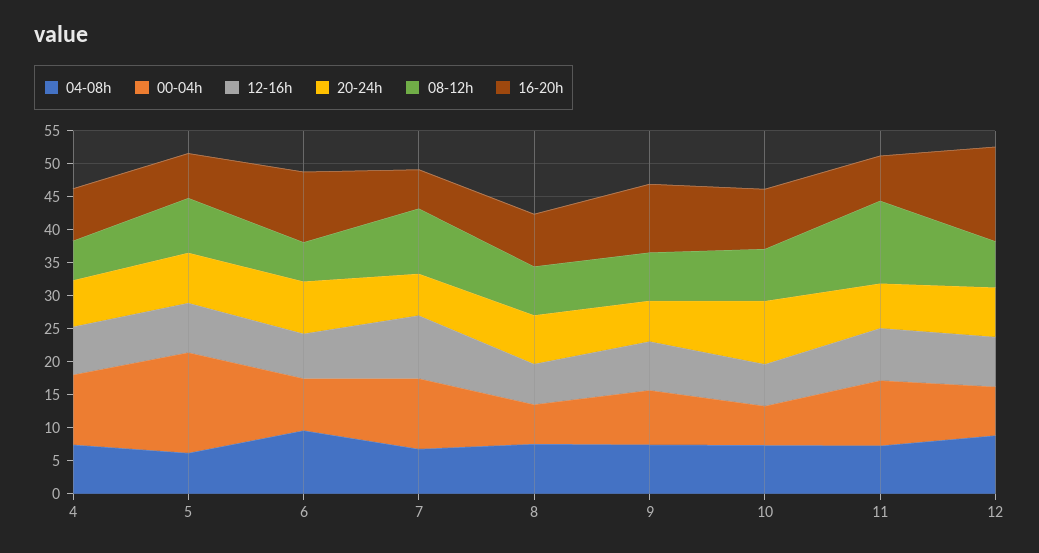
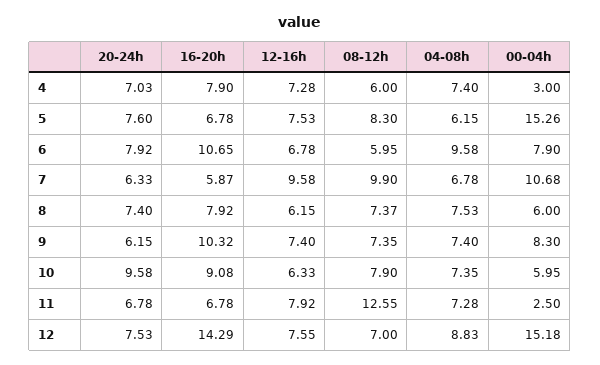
  {
    "04-08h": {
      "4": 7.4,
      "5": 6.15,
      "6": 9.58,
      "7": 6.78,
      "8": 7.53,
      "9": 7.4,
      "10": 7.35,
      "11": 7.28,
      "12": 8.83
    },
    "00-04h": {
-     "4": 10,
+     "4": 3,
      "5": 15.26,
      "6": 7.9,
      "7": 10.68,
      "8": 6,
      "9": 8.3,
      "10": 5.95,
-     "11": 10,
+     "11": 2.5,
-     "12": 7.5
+     "12": 15.18
    },
    "12-16h": {
      "4": 7.28,
      "5": 7.53,
      "6": 6.78,
      "7": 9.58,
      "8": 6.15,
      "9": 7.4,
      "10": 6.33,
      "11": 7.92,
      "12": 7.55
    },
    "20-24h": {
      "4": 7.03,
      "5": 7.6,
      "6": 7.92,
      "7": 6.33,
      "8": 7.4,
      "9": 6.15,
      "10": 9.58,
      "11": 6.78,
      "12": 7.53
    },
    "08-12h": {
      "4": 6,
      "5": 8.3,
      "6": 5.95,
      "7": 9.9,
      "8": 7.37,
      "9": 7.35,
      "10": 7.9,
      "11": 12.55,
      "12": 7
    },
    "16-20h": {
      "4": 7.9,
      "5": 6.78,
      "6": 10.65,
      "7": 5.87,
      "8": 7.92,
      "9": 10.32,
      "10": 9.08,
      "11": 6.78,
      "12": 14.29
    }
  }

